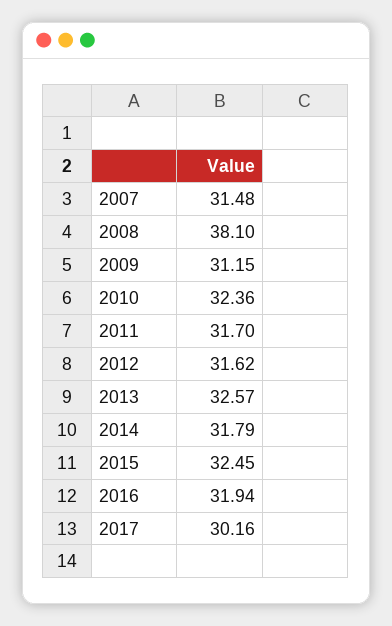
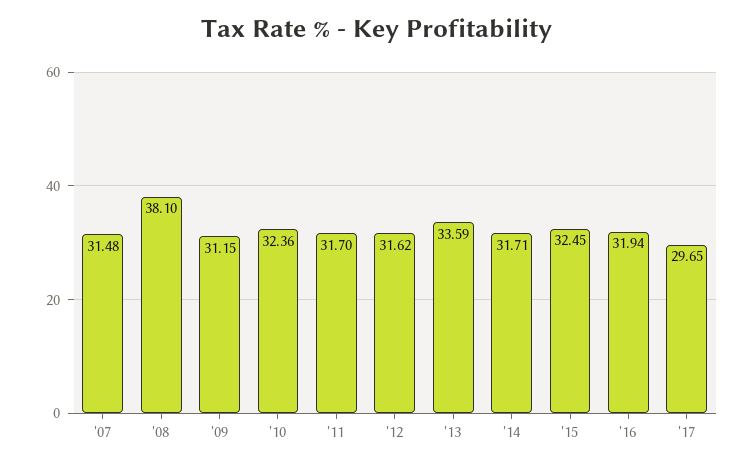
  {
    "2007": 31.48,
    "2008": 38.1,
    "2009": 31.15,
    "2010": 32.36,
    "2011": 31.7,
    "2012": 31.62,
-   "2013": 32.57,
+   "2013": 33.59,
-   "2014": 31.79,
+   "2014": 31.71,
    "2015": 32.45,
    "2016": 31.94,
-   "2017": 30.16
+   "2017": 29.65
  }

